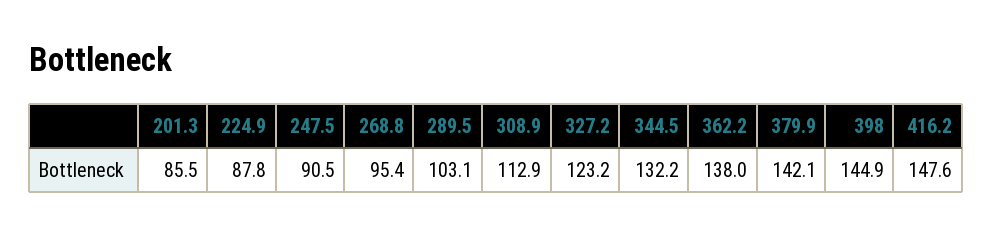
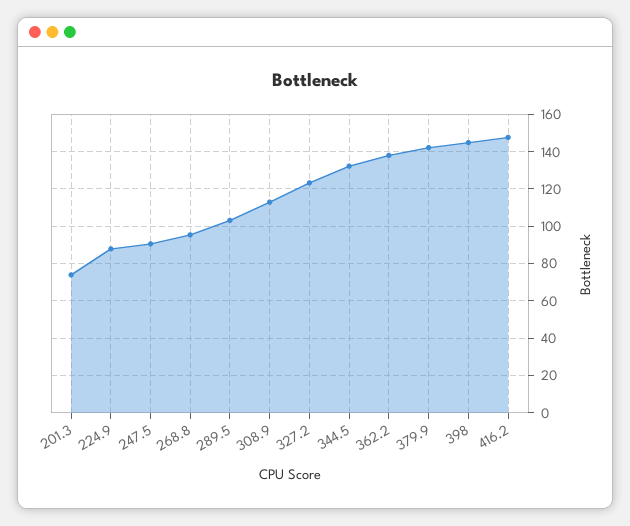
  {
-   "201.3": 85.5,
+   "201.3": 75,
    "224.9": 87.8,
    "247.5": 90.5,
    "268.8": 95.4,
    "289.5": 103.1,
    "308.9": 112.9,
    "327.2": 123.2,
    "344.5": 132.2,
    "362.2": 138,
    "379.9": 142.1,
    "398": 144.9,
    "416.2": 147.6
  }

